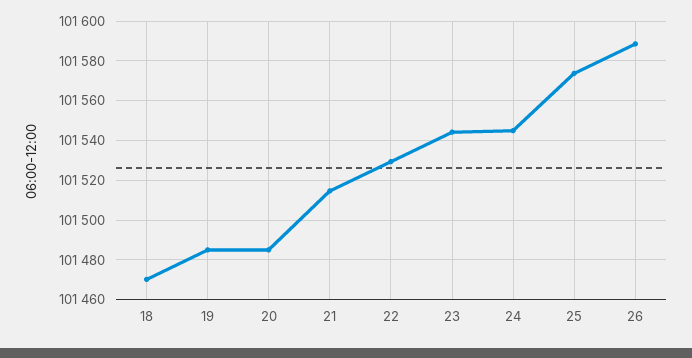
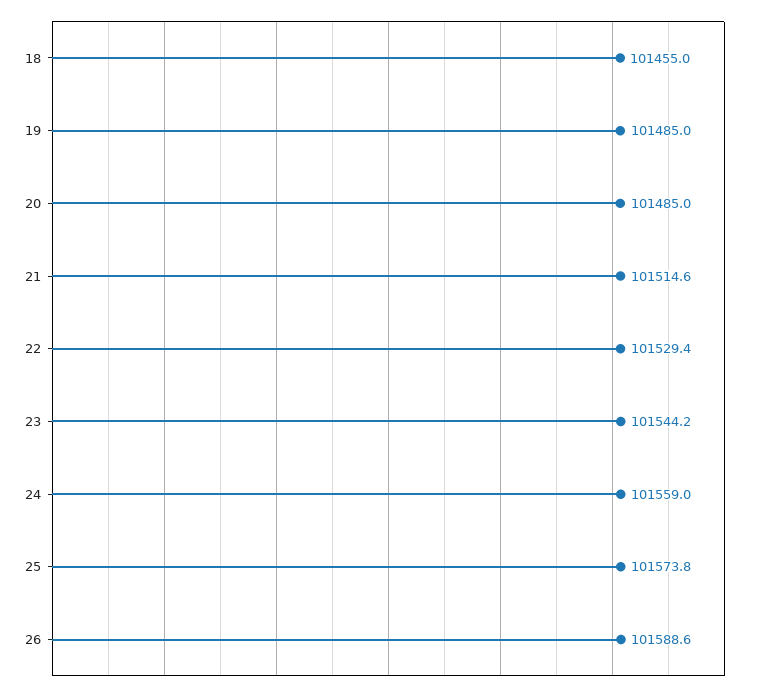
  {
-   "18": 101470,
+   "18": 101455,
    "19": 101485,
    "20": 101485,
    "21": 101514.6,
    "22": 101529.4,
    "23": 101544.2,
-   "24": 101545,
+   "24": 101559,
    "25": 101573.8,
    "26": 101588.6
  }

